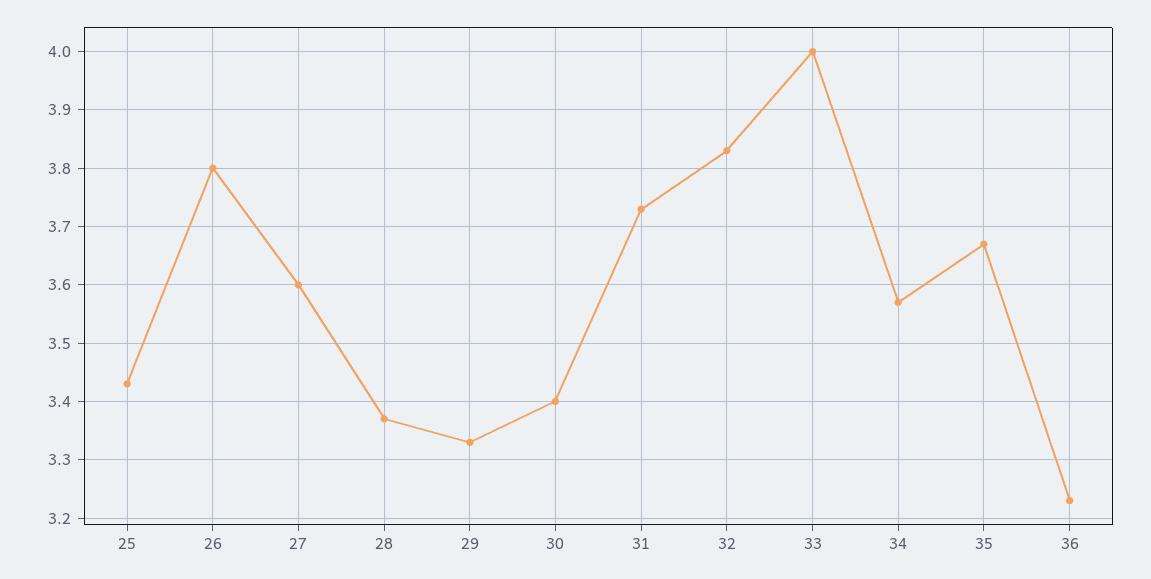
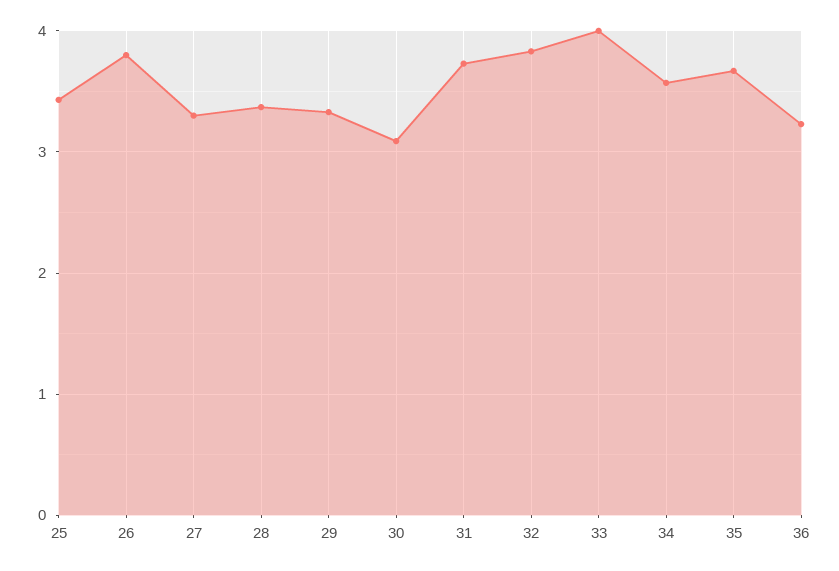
  {
    "25": 3.45,
    "26": 3.8,
-   "27": 3.6,
+   "27": 3.3,
    "28": 3.35,
    "29": 3.35,
-   "30": 3.4,
+   "30": 3.1,
    "31": 3.75,
    "32": 3.85,
    "33": 4,
    "34": 3.55,
    "35": 3.65,
    "36": 3.25
  }

